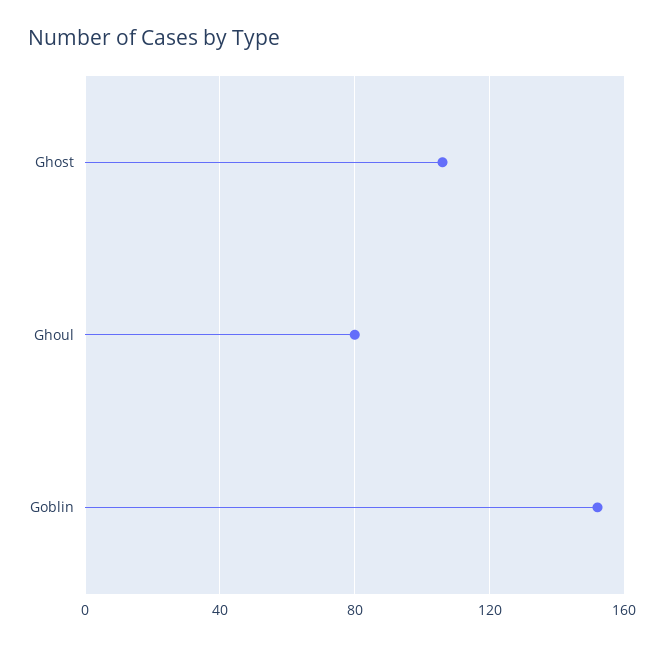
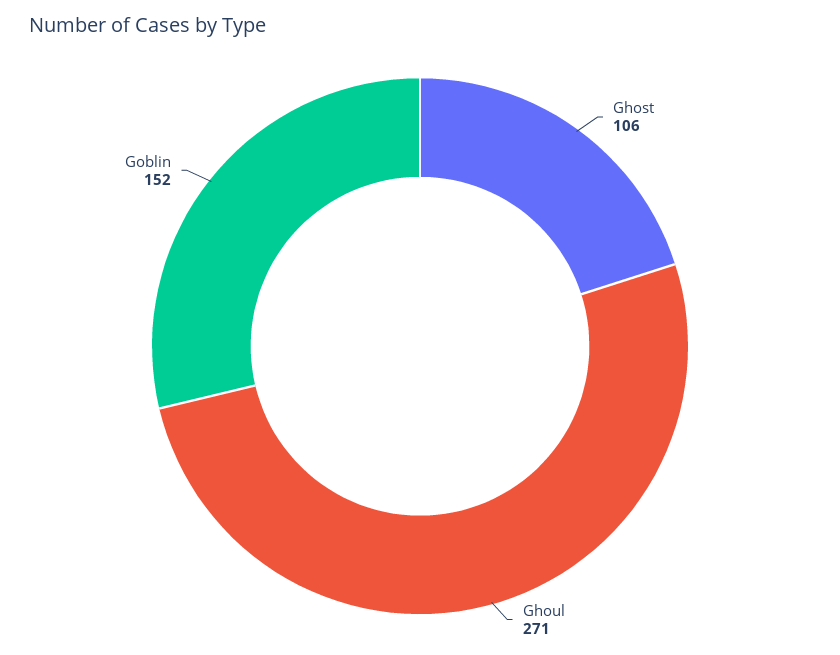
  {
    "Ghost": 106,
-   "Ghoul": 80,
+   "Ghoul": 271,
    "Goblin": 152
  }

